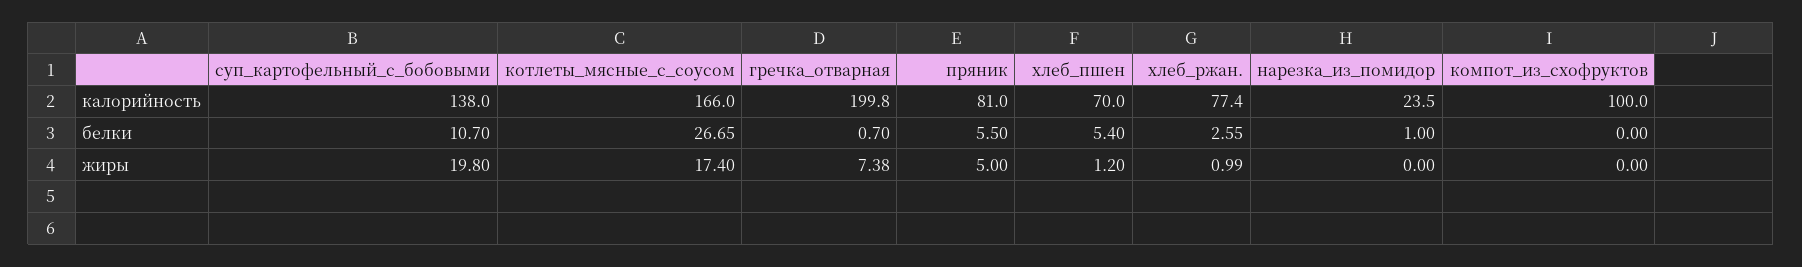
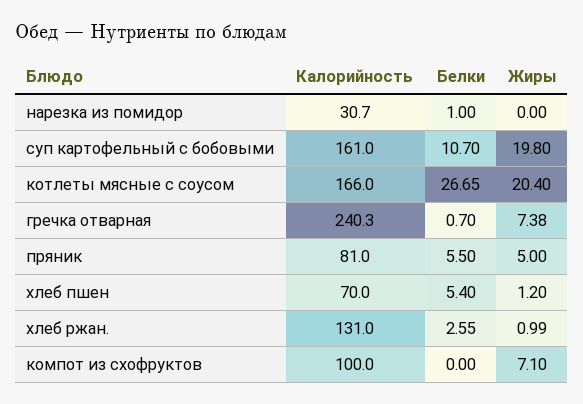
  {
    "суп_картофельный_с_бобовыми": {
-     "калорийность": 138,
+     "калорийность": 161,
      "белки": 10.7,
      "жиры": 19.8
    },
    "котлеты_мясные_с_соусом": {
      "калорийность": 166,
      "белки": 26.65,
-     "жиры": 17.4
+     "жиры": 20.4
    },
    "гречка_отварная": {
-     "калорийность": 199.8,
+     "калорийность": 240.3,
      "белки": 0.7,
      "жиры": 7.38
    },
    "пряник": {
      "калорийность": 81,
      "белки": 5.5,
      "жиры": 5
    },
    "хлеб_пшен": {
      "калорийность": 70,
      "белки": 5.4,
      "жиры": 1.2
    },
    "хлеб_ржан.": {
-     "калорийность": 77.4,
+     "калорийность": 131,
      "белки": 2.55,
      "жиры": 0.99
    },
    "нарезка_из_помидор": {
-     "калорийность": 23.5,
+     "калорийность": 30.7,
      "белки": 1,
      "жиры": 0
    },
    "компот_из_схофруктов": {
      "калорийность": 100,
      "белки": 0,
-     "жиры": 0
+     "жиры": 7.1
    }
  }

